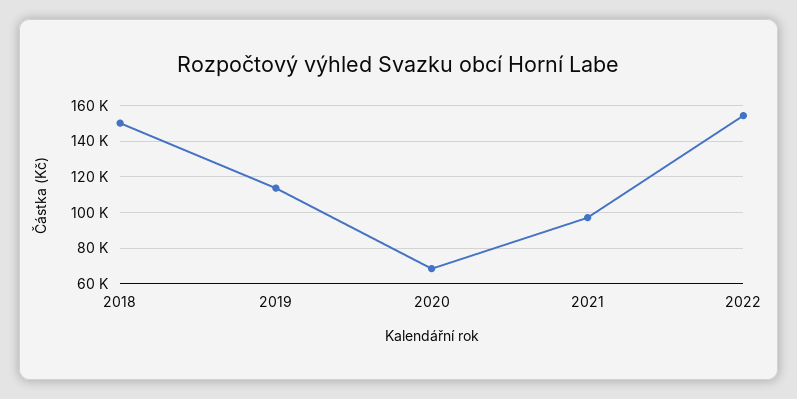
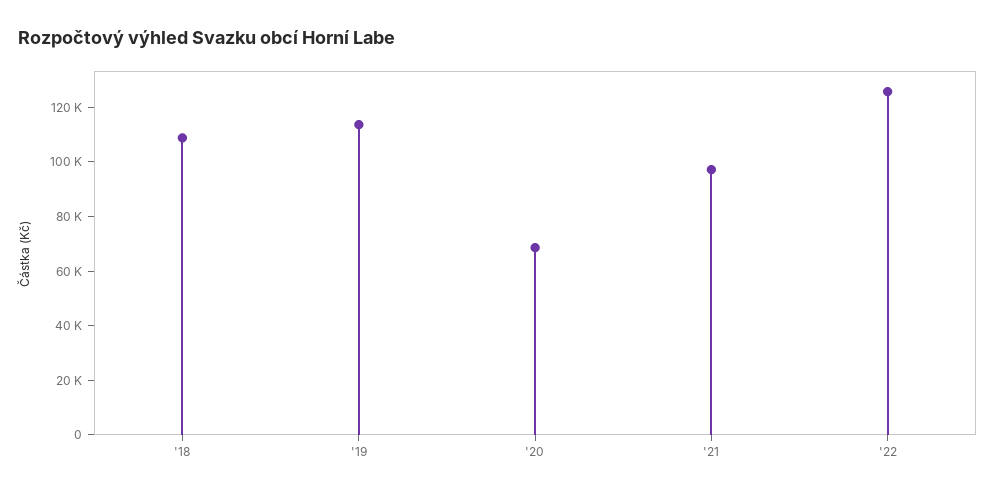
  {
-   "2018": 150000,
+   "2018": 110000,
    "2019": 115000,
    "2020": 70000,
    "2021": 95000,
-   "2022": 155000
+   "2022": 125000
  }

